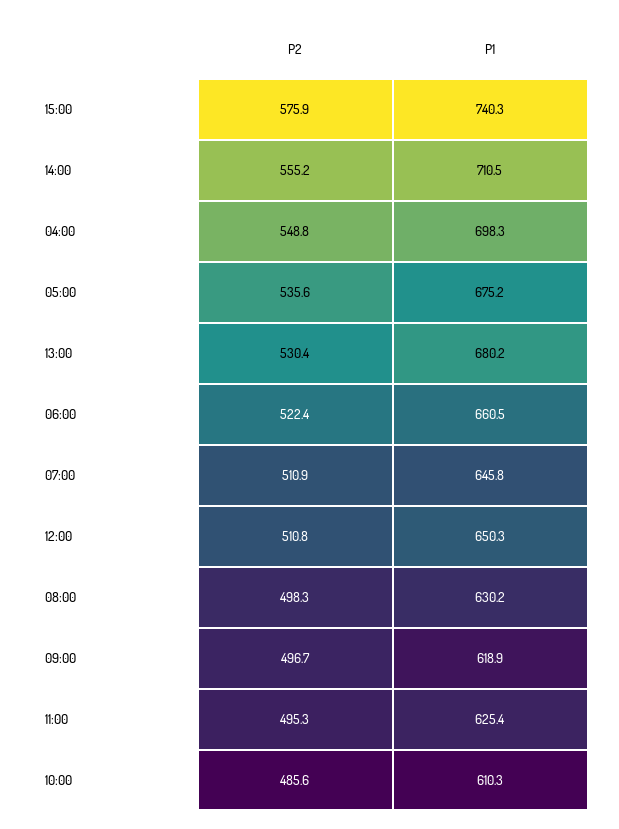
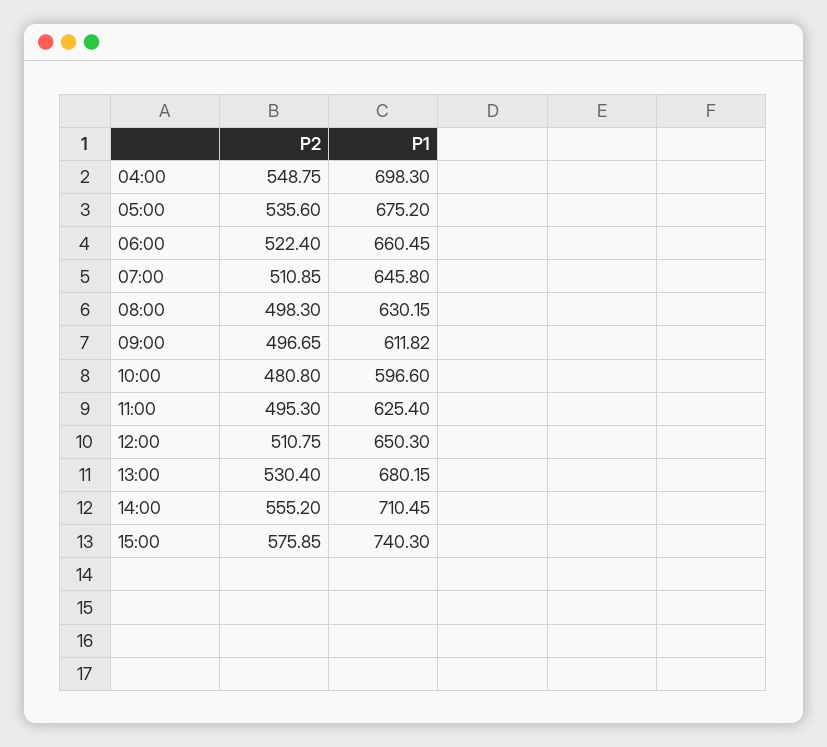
  {
    "P2": {
      "15:00": 575.85,
      "14:00": 555.2,
      "04:00": 548.75,
      "05:00": 535.6,
      "13:00": 530.4,
      "06:00": 522.4,
      "07:00": 510.85,
      "12:00": 510.75,
      "08:00": 498.3,
      "09:00": 496.65,
      "11:00": 495.3,
-     "10:00": 485.6
+     "10:00": 480.8
    },
    "P1": {
      "15:00": 740.3,
      "14:00": 710.45,
      "04:00": 698.3,
      "05:00": 675.2,
      "13:00": 680.15,
      "06:00": 660.45,
      "07:00": 645.8,
      "12:00": 650.3,
      "08:00": 630.15,
-     "09:00": 618.9,
+     "09:00": 611.82,
      "11:00": 625.4,
-     "10:00": 610.3
+     "10:00": 596.6
    }
  }

